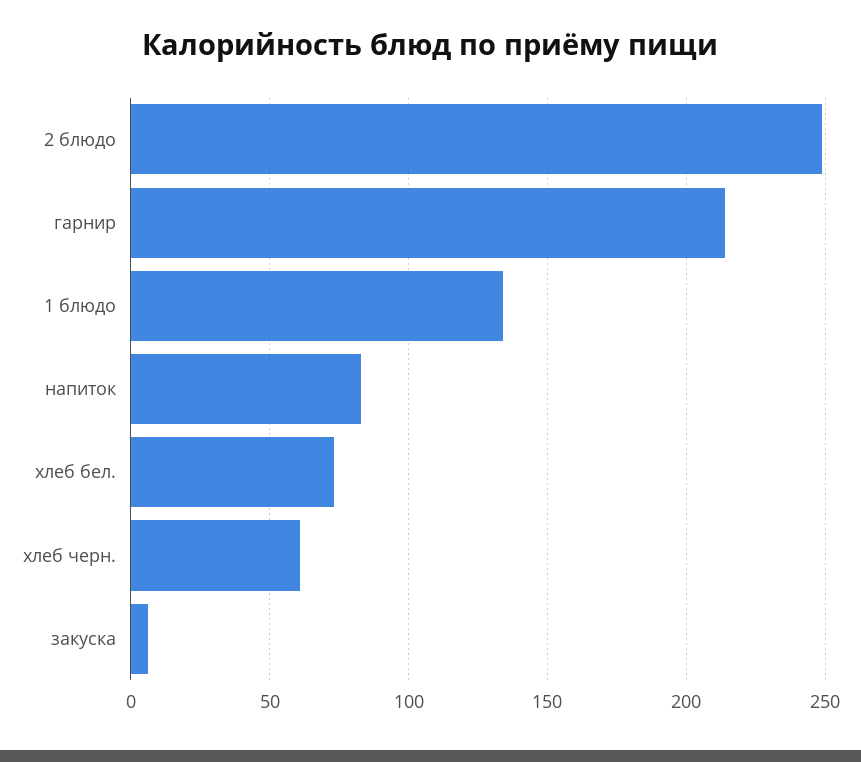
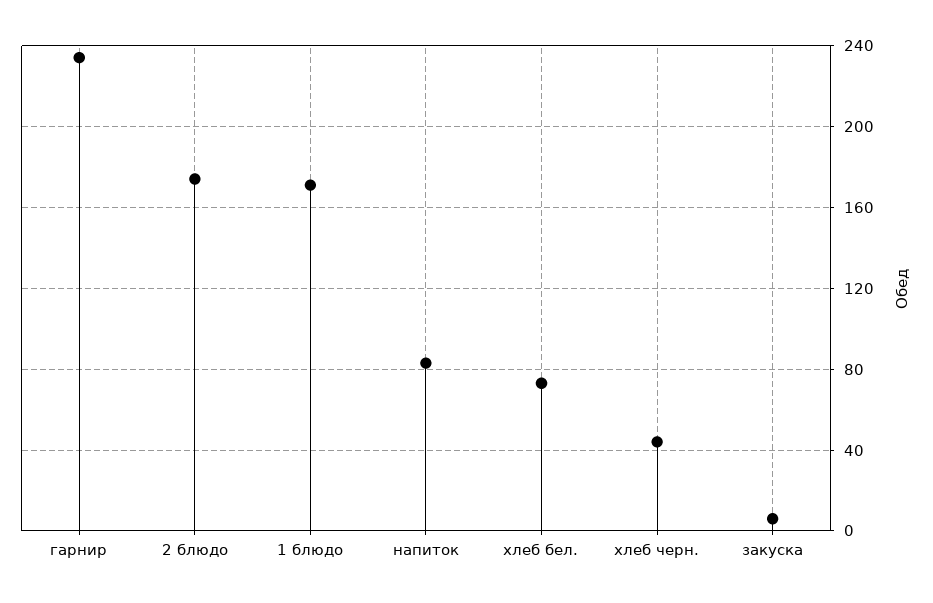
  {
-   "2 блюдо": 250,
+   "2 блюдо": 175,
-   "гарнир": 215,
+   "гарнир": 235,
-   "1 блюдо": 135,
+   "1 блюдо": 170,
    "напиток": 85,
    "хлеб бел.": 75,
-   "хлеб черн.": 60,
+   "хлеб черн.": 45,
    "закуска": 5
  }

